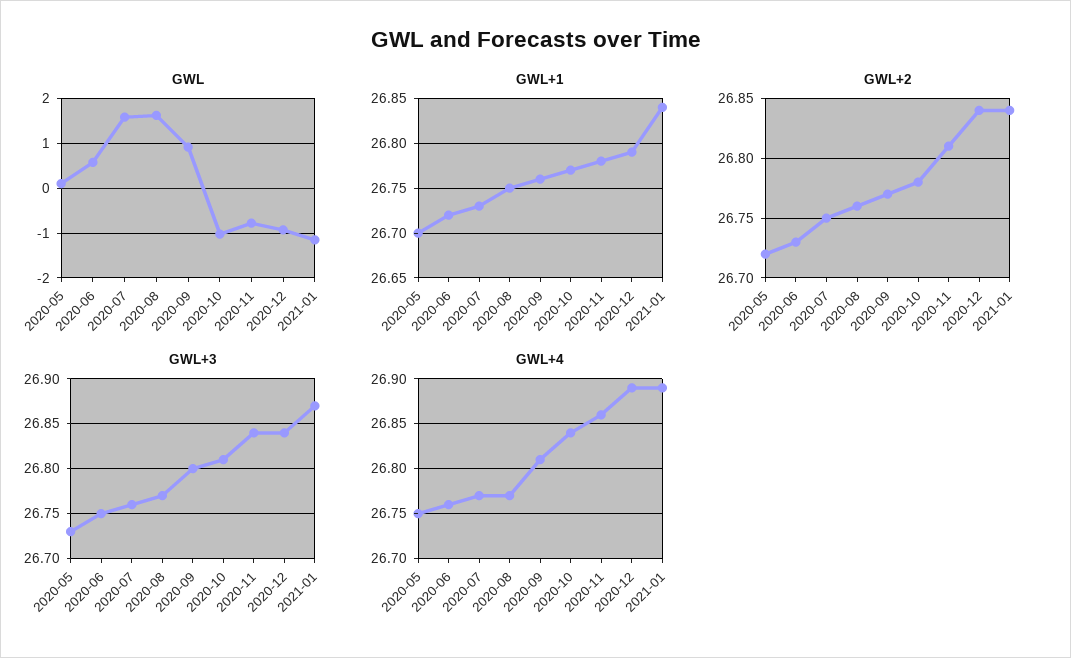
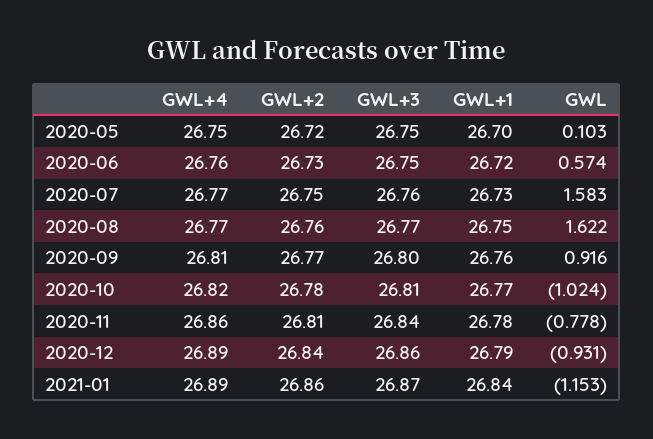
  {
    "GWL": {
      "2020-05": 0.103,
      "2020-06": 0.574,
      "2020-07": 1.583,
      "2020-08": 1.622,
      "2020-09": 0.916,
      "2020-10": -1.024,
      "2020-11": -0.778,
      "2020-12": -0.931,
      "2021-01": -1.153
    },
    "GWL+1": {
      "2020-05": 26.7,
      "2020-06": 26.72,
      "2020-07": 26.73,
      "2020-08": 26.75,
      "2020-09": 26.76,
      "2020-10": 26.77,
      "2020-11": 26.78,
      "2020-12": 26.79,
      "2021-01": 26.84
    },
    "GWL+2": {
      "2020-05": 26.72,
      "2020-06": 26.73,
      "2020-07": 26.75,
      "2020-08": 26.76,
      "2020-09": 26.77,
      "2020-10": 26.78,
      "2020-11": 26.81,
      "2020-12": 26.84,
-     "2021-01": 26.84
+     "2021-01": 26.86
    },
    "GWL+3": {
-     "2020-05": 26.73,
+     "2020-05": 26.75,
      "2020-06": 26.75,
      "2020-07": 26.76,
      "2020-08": 26.77,
      "2020-09": 26.8,
      "2020-10": 26.81,
      "2020-11": 26.84,
-     "2020-12": 26.84,
+     "2020-12": 26.86,
      "2021-01": 26.87
    },
    "GWL+4": {
      "2020-05": 26.75,
      "2020-06": 26.76,
      "2020-07": 26.77,
      "2020-08": 26.77,
      "2020-09": 26.81,
-     "2020-10": 26.84,
+     "2020-10": 26.82,
      "2020-11": 26.86,
      "2020-12": 26.89,
      "2021-01": 26.89
    }
  }

